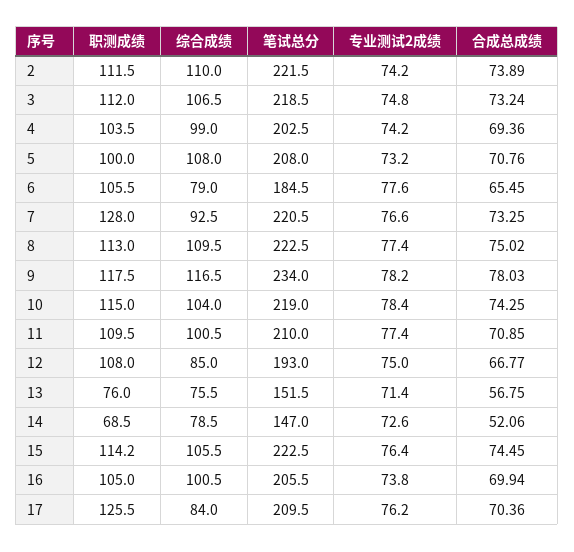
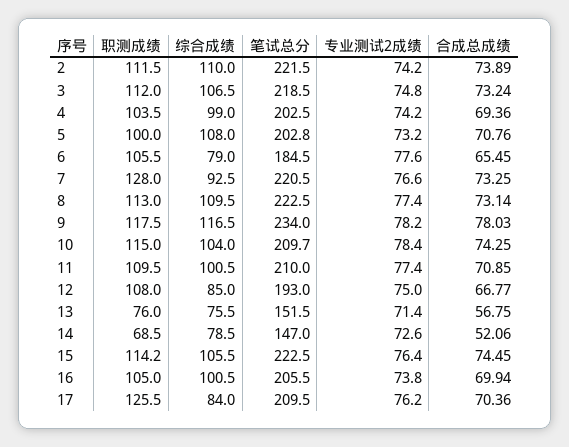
  {
    "职测成绩": {
      "2": 111.5,
      "3": 112,
      "4": 103.5,
      "5": 100,
      "6": 105.5,
      "7": 128,
      "8": 113,
      "9": 117.5,
      "10": 115,
      "11": 109.5,
      "12": 108,
      "13": 76,
      "14": 68.5,
      "15": 114.2,
      "16": 105,
      "17": 125.5
    },
    "综合成绩": {
      "2": 110,
      "3": 106.5,
      "4": 99,
      "5": 108,
      "6": 79,
      "7": 92.5,
      "8": 109.5,
      "9": 116.5,
      "10": 104,
      "11": 100.5,
      "12": 85,
      "13": 75.5,
      "14": 78.5,
      "15": 105.5,
      "16": 100.5,
      "17": 84
    },
    "笔试总分": {
      "2": 221.5,
      "3": 218.5,
      "4": 202.5,
-     "5": 208,
+     "5": 202.8,
      "6": 184.5,
      "7": 220.5,
      "8": 222.5,
      "9": 234,
-     "10": 219,
+     "10": 209.7,
      "11": 210,
      "12": 193,
      "13": 151.5,
      "14": 147,
      "15": 222.5,
      "16": 205.5,
      "17": 209.5
    },
    "专业测试2成绩": {
      "2": 74.2,
      "3": 74.8,
      "4": 74.2,
      "5": 73.2,
      "6": 77.6,
      "7": 76.6,
      "8": 77.4,
      "9": 78.2,
      "10": 78.4,
      "11": 77.4,
      "12": 75,
      "13": 71.4,
      "14": 72.6,
      "15": 76.4,
      "16": 73.8,
      "17": 76.2
    },
    "合成总成绩": {
      "2": 73.89,
      "3": 73.24,
      "4": 69.36,
      "5": 70.76,
      "6": 65.45,
      "7": 73.25,
-     "8": 75.02,
+     "8": 73.14,
      "9": 78.03,
      "10": 74.25,
      "11": 70.85,
      "12": 66.77,
      "13": 56.75,
      "14": 52.06,
      "15": 74.45,
      "16": 69.94,
      "17": 70.36
    }
  }

